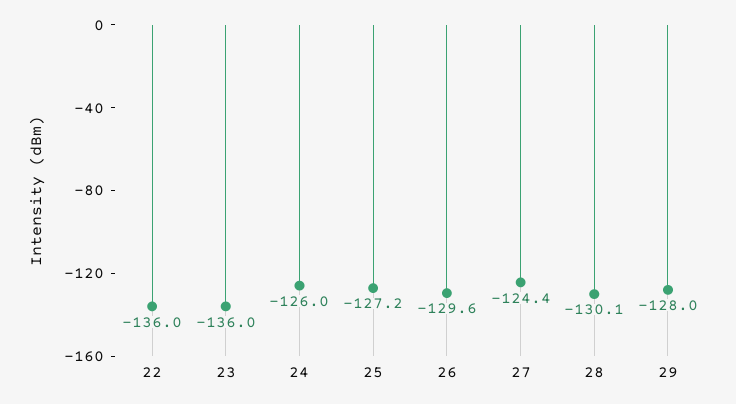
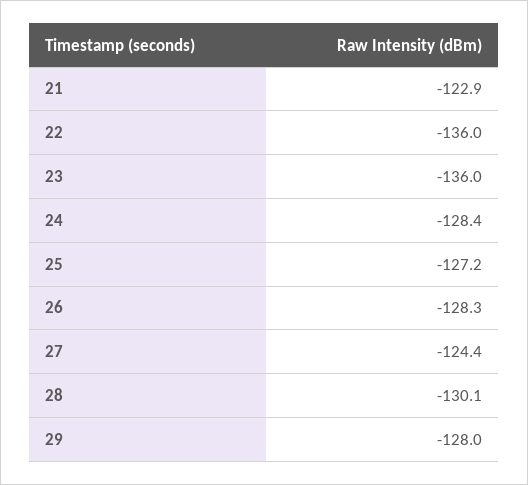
  {
    "22": -136,
    "23": -136,
-   "24": -126,
+   "24": -128.4,
    "25": -127.2,
-   "26": -129.6,
+   "26": -128.3,
    "27": -124.4,
    "28": -130.1,
-   "29": -128
+   "29": -128,
+   "21": -122.9
  }

